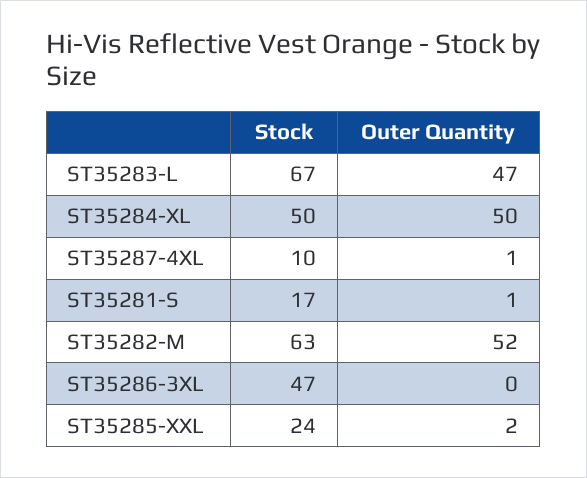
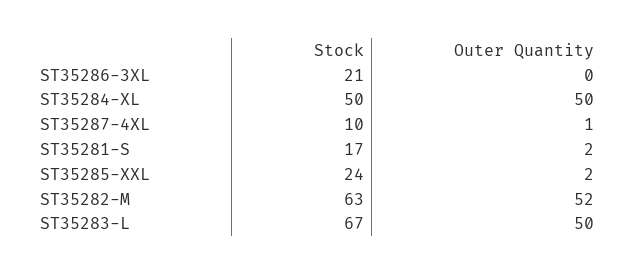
  {
    "Stock": {
      "ST35283-L": 67,
      "ST35284-XL": 50,
      "ST35287-4XL": 10,
      "ST35281-S": 17,
      "ST35282-M": 63,
-     "ST35286-3XL": 47,
+     "ST35286-3XL": 21,
      "ST35285-XXL": 24
    },
    "Outer Quantity": {
-     "ST35283-L": 47,
+     "ST35283-L": 50,
      "ST35284-XL": 50,
      "ST35287-4XL": 1,
-     "ST35281-S": 1,
+     "ST35281-S": 2,
      "ST35282-M": 52,
      "ST35286-3XL": 0,
      "ST35285-XXL": 2
    }
  }

